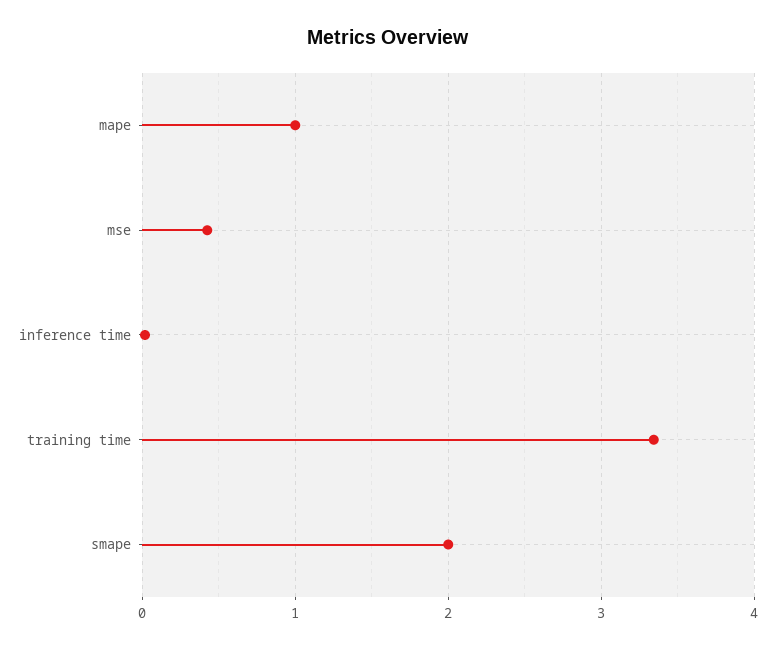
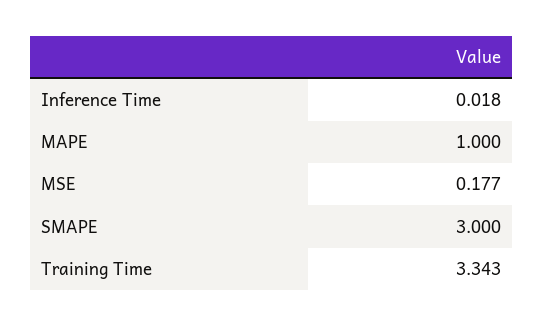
  {
    "mape": 1,
-   "mse": 0.4,
+   "mse": 0.177,
    "inference time": 0.018,
    "training time": 3.343,
-   "smape": 2
+   "smape": 3
  }

